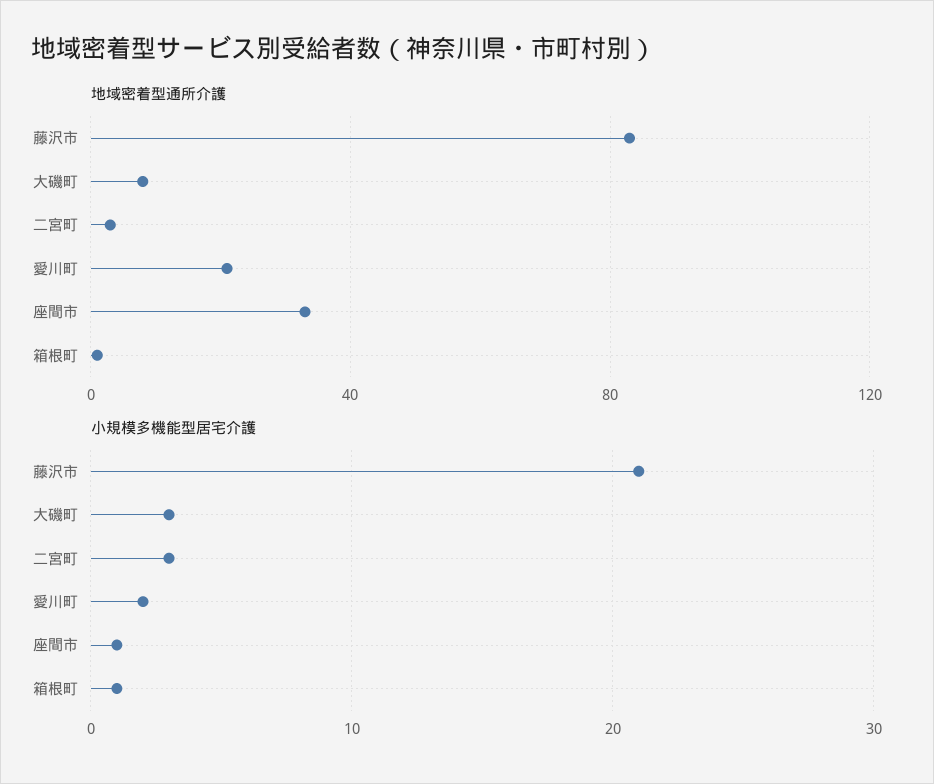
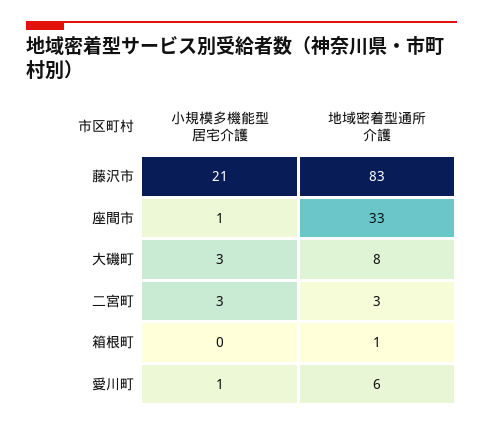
  {
    "地域密着型通所介護": {
      "藤沢市": 83,
      "大磯町": 8,
      "二宮町": 3,
-     "愛川町": 20,
+     "愛川町": 6,
      "座間市": 33,
      "箱根町": 1
    },
    "小規模多機能型居宅介護": {
      "藤沢市": 21,
      "大磯町": 3,
      "二宮町": 3,
-     "愛川町": 2,
+     "愛川町": 1,
      "座間市": 1,
-     "箱根町": 1
+     "箱根町": 0
    }
  }

